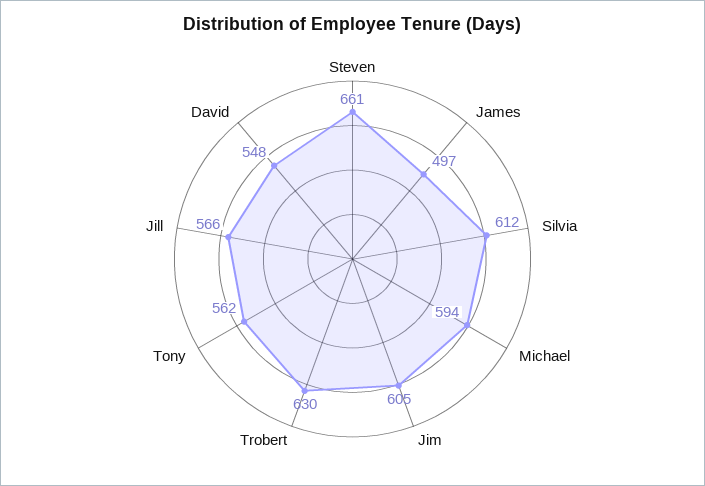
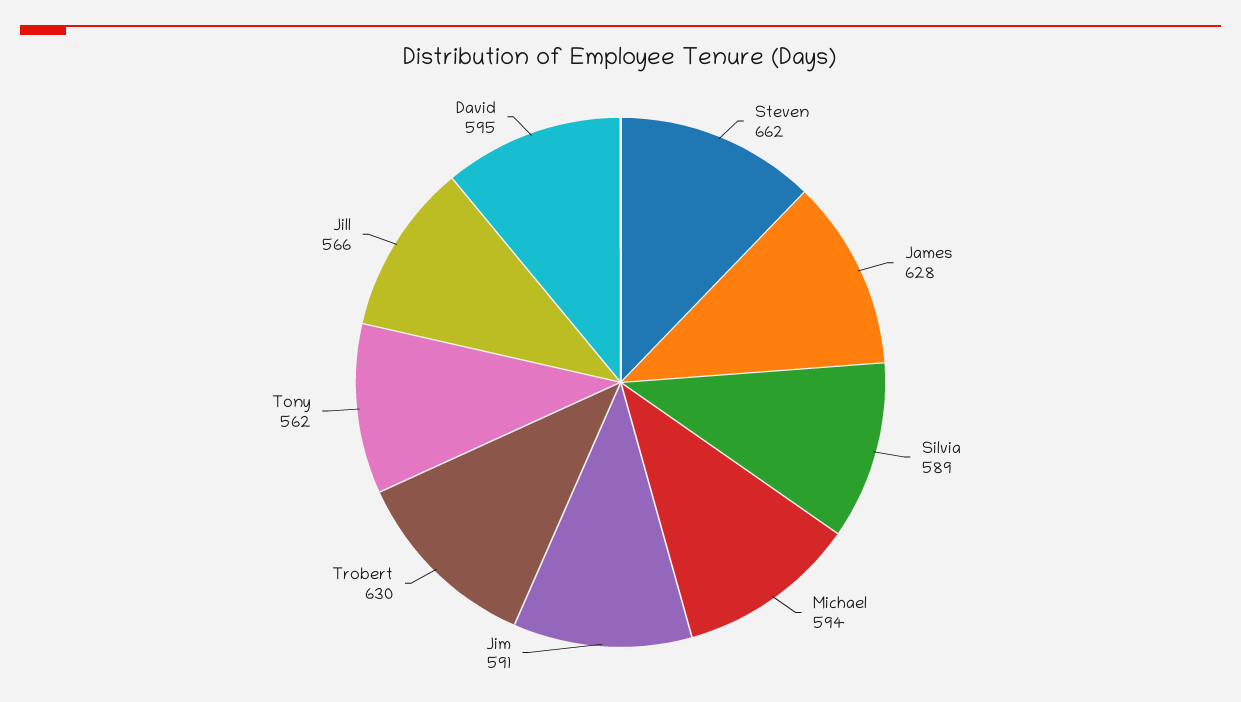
  {
-   "Steven": 661,
+   "Steven": 662,
-   "James": 497,
+   "James": 628,
-   "Silvia": 612,
+   "Silvia": 589,
    "Michael": 594,
-   "Jim": 605,
+   "Jim": 591,
    "Trobert": 630,
    "Tony": 562,
    "Jill": 566,
-   "David": 548
+   "David": 595
  }

